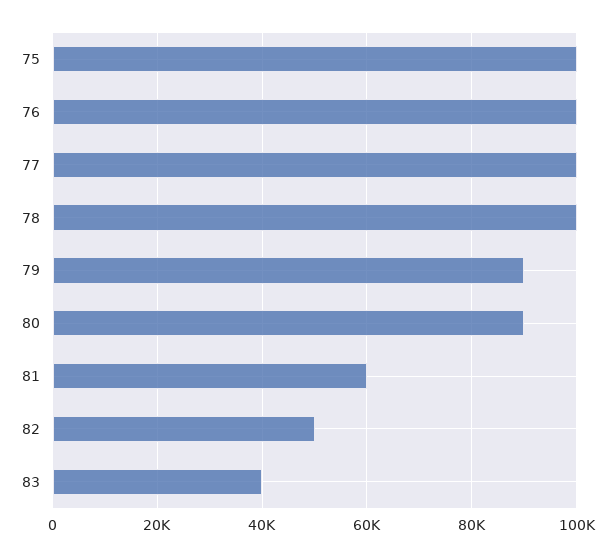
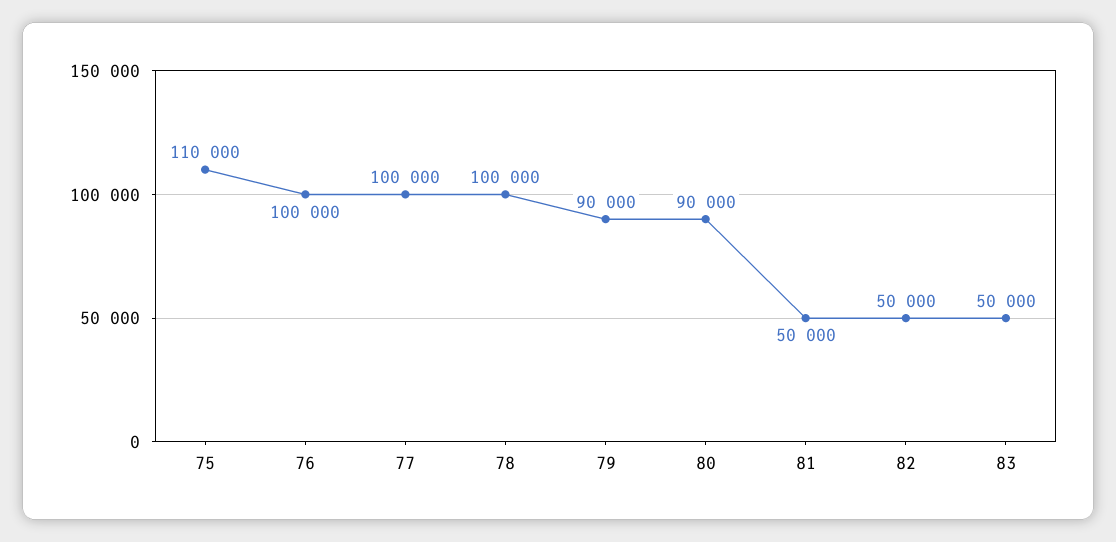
  {
-   "75": 100000,
+   "75": 110000,
    "76": 100000,
    "77": 100000,
    "78": 100000,
    "79": 90000,
    "80": 90000,
-   "81": 60000,
+   "81": 50000,
    "82": 50000,
-   "83": 40000
+   "83": 50000
  }

